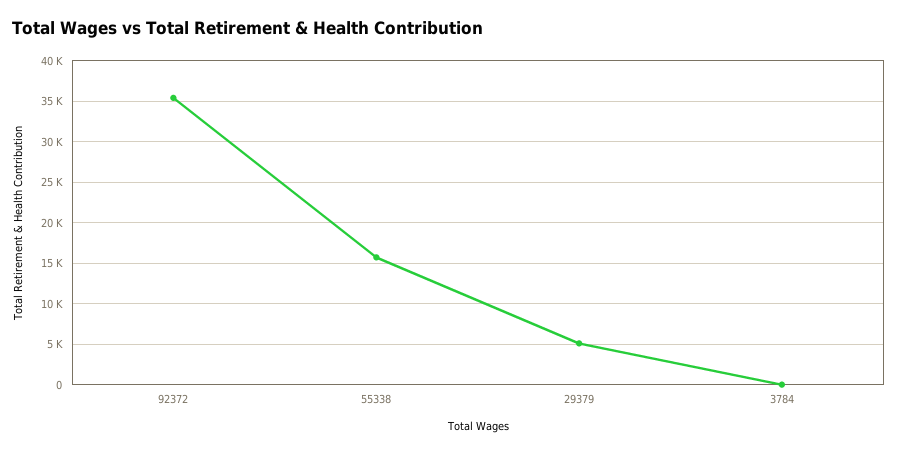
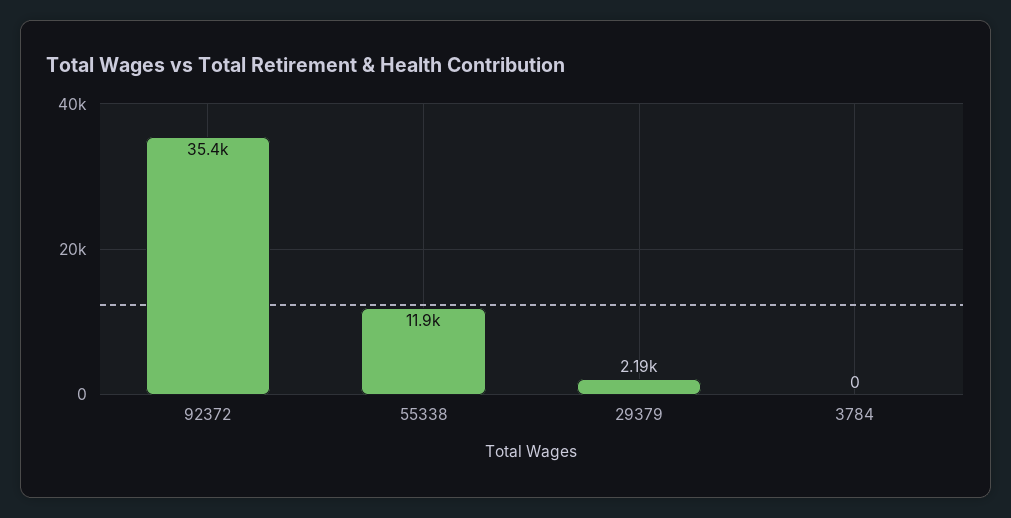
  {
    "92372": 35400,
-   "55338": 16000,
+   "55338": 11900,
-   "29379": 5000,
+   "29379": 2190,
    "3784": 0
  }

